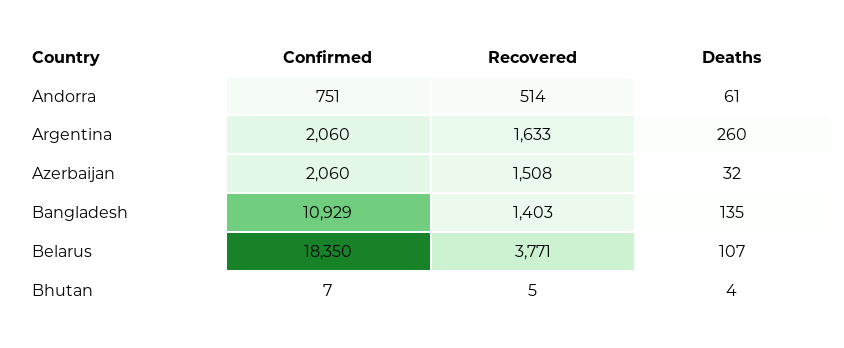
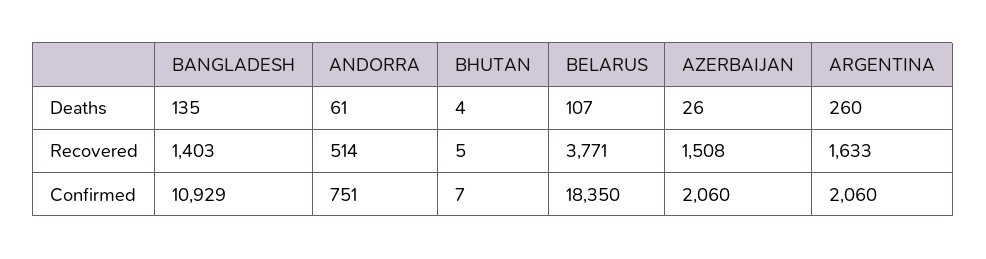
  {
    "Confirmed": {
      "Andorra": 751,
      "Argentina": 2060,
      "Azerbaijan": 2060,
      "Bangladesh": 10929,
      "Belarus": 18350,
      "Bhutan": 7
    },
    "Recovered": {
      "Andorra": 514,
      "Argentina": 1633,
      "Azerbaijan": 1508,
      "Bangladesh": 1403,
      "Belarus": 3771,
      "Bhutan": 5
    },
    "Deaths": {
      "Andorra": 61,
      "Argentina": 260,
-     "Azerbaijan": 32,
+     "Azerbaijan": 26,
      "Bangladesh": 135,
      "Belarus": 107,
      "Bhutan": 4
    }
  }

